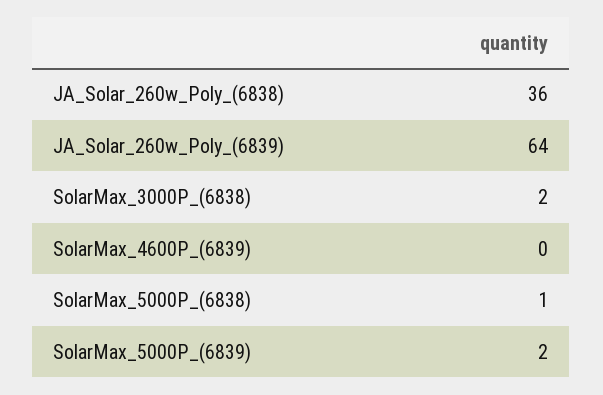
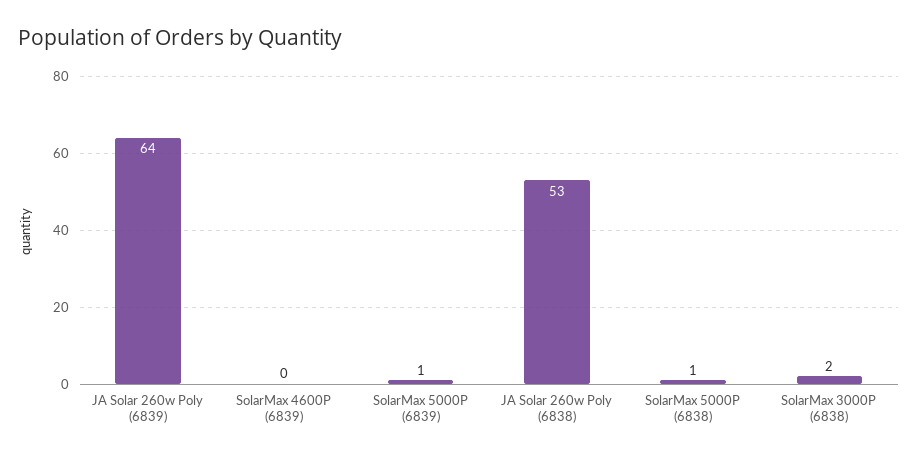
  {
-   "JA_Solar_260w_Poly_(6838)": 36,
+   "JA_Solar_260w_Poly_(6838)": 53,
    "JA_Solar_260w_Poly_(6839)": 64,
    "SolarMax_3000P_(6838)": 2,
    "SolarMax_4600P_(6839)": 0,
    "SolarMax_5000P_(6838)": 1,
-   "SolarMax_5000P_(6839)": 2
+   "SolarMax_5000P_(6839)": 1
  }

